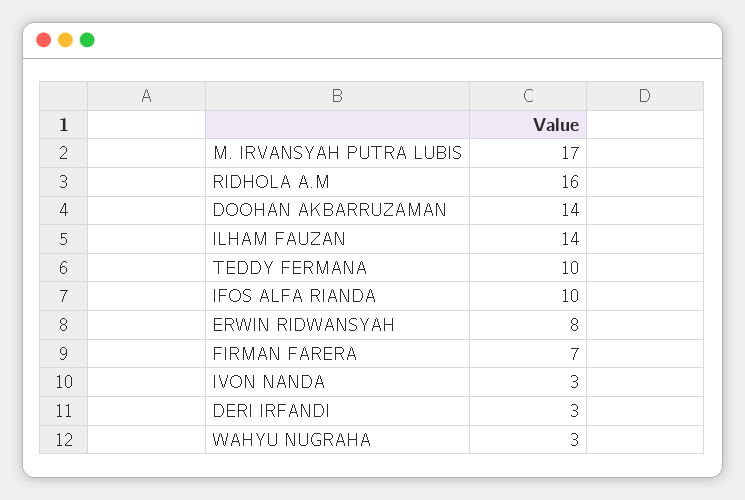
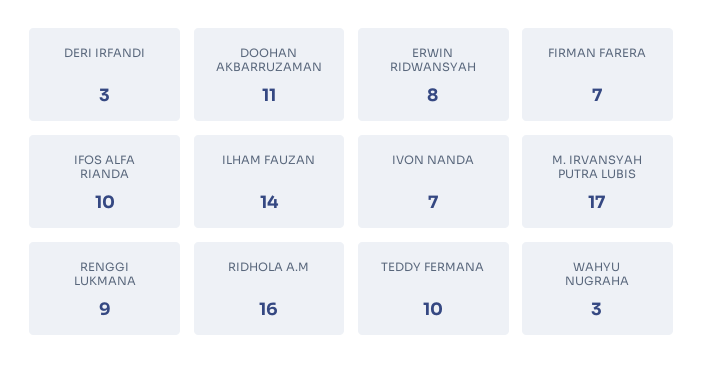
  {
    "M. IRVANSYAH PUTRA LUBIS": 17,
    "RIDHOLA A.M": 16,
-   "DOOHAN AKBARRUZAMAN": 14,
+   "DOOHAN AKBARRUZAMAN": 11,
    "ILHAM FAUZAN": 14,
    "TEDDY FERMANA": 10,
    "IFOS ALFA RIANDA": 10,
    "ERWIN RIDWANSYAH": 8,
    "FIRMAN FARERA": 7,
-   "IVON NANDA": 3,
+   "IVON NANDA": 7,
    "DERI IRFANDI": 3,
-   "WAHYU NUGRAHA": 3
+   "WAHYU NUGRAHA": 3,
+   "RENGGI LUKMANA": 9
  }

